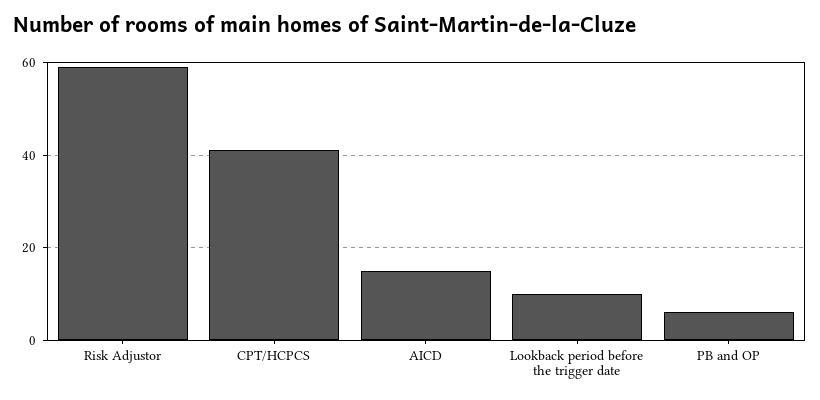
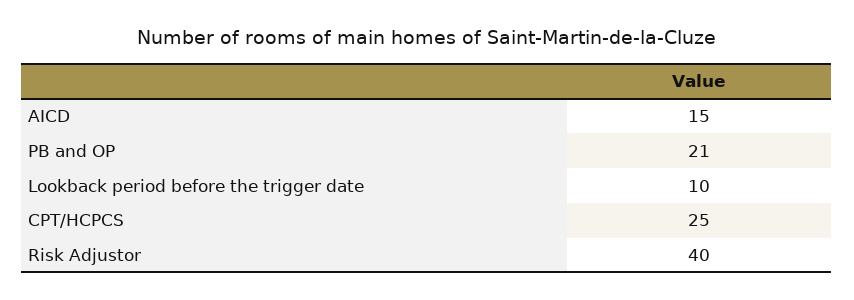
  {
-   "Risk Adjustor": 60,
+   "Risk Adjustor": 40,
-   "CPT/HCPCS": 40,
+   "CPT/HCPCS": 25,
    "AICD": 15,
    "Lookback period before the trigger date": 10,
-   "PB and OP": 5
+   "PB and OP": 21
  }

